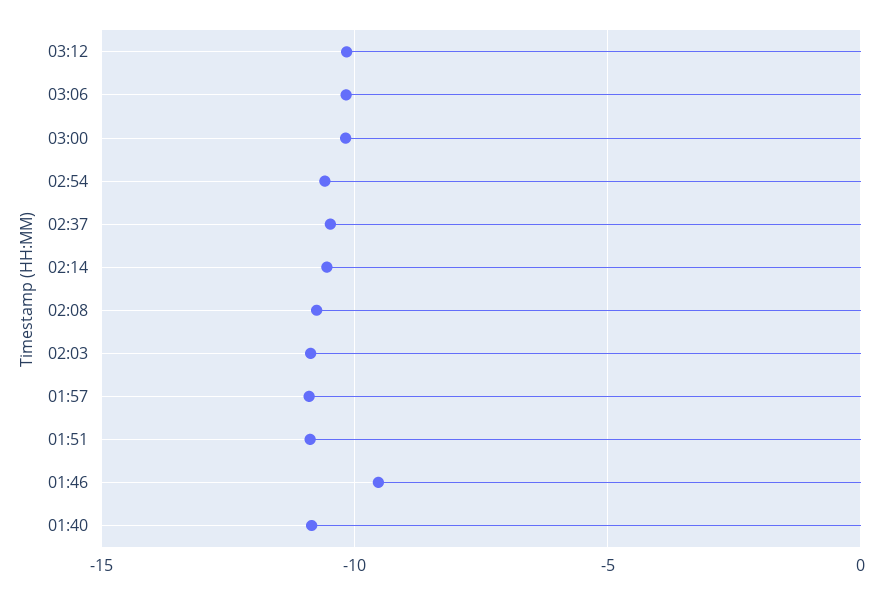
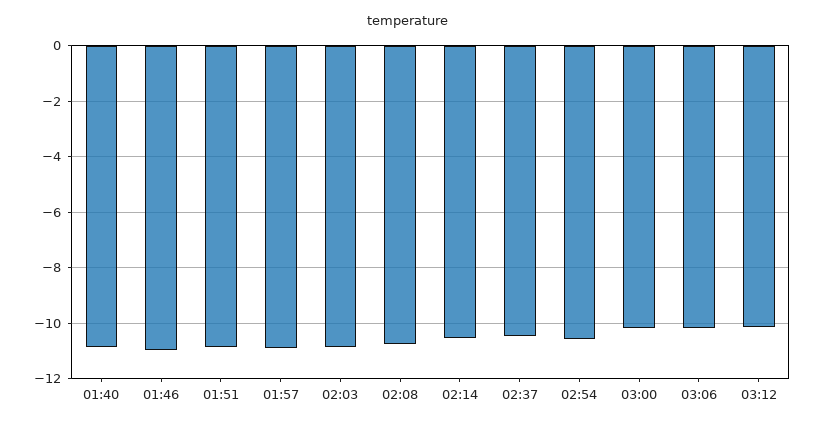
  {
    "03:12": -10.25,
    "03:06": -10.25,
    "03:00": -10.25,
    "02:54": -10.5,
    "02:37": -10.5,
    "02:14": -10.5,
    "02:08": -10.75,
    "02:03": -10.75,
    "01:57": -11,
    "01:51": -11,
-   "01:46": -9.5,
+   "01:46": -11,
    "01:40": -10.75
  }

